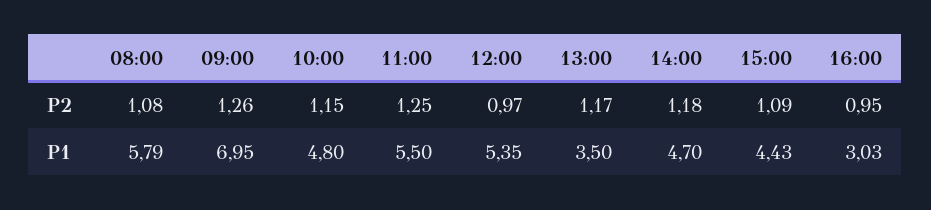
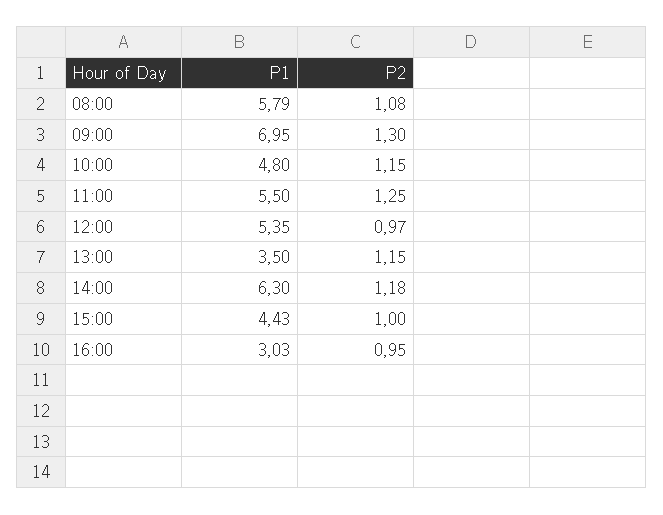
  {
    "08:00": {
      "P2": 1.08,
      "P1": 5.79
    },
    "09:00": {
-     "P2": 1.26,
+     "P2": 1.3,
      "P1": 6.95
    },
    "10:00": {
      "P2": 1.15,
      "P1": 4.8
    },
    "11:00": {
      "P2": 1.25,
      "P1": 5.5
    },
    "12:00": {
      "P2": 0.97,
      "P1": 5.35
    },
    "13:00": {
-     "P2": 1.17,
+     "P2": 1.15,
      "P1": 3.5
    },
    "14:00": {
      "P2": 1.18,
-     "P1": 4.7
+     "P1": 6.3
    },
    "15:00": {
-     "P2": 1.09,
+     "P2": 1,
      "P1": 4.43
    },
    "16:00": {
      "P2": 0.95,
      "P1": 3.03
    }
  }

